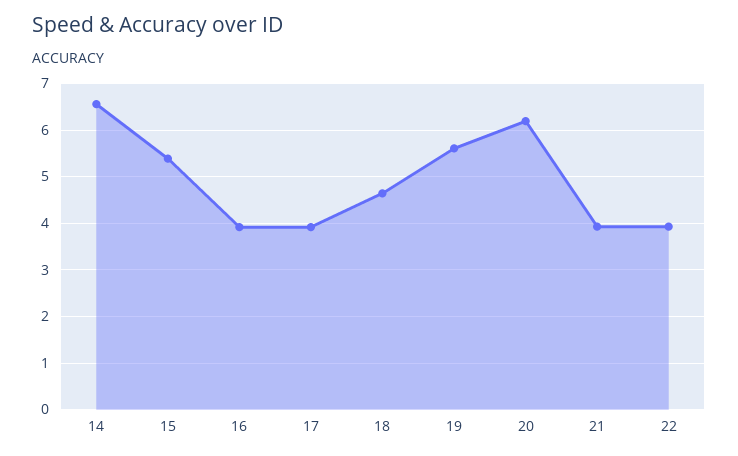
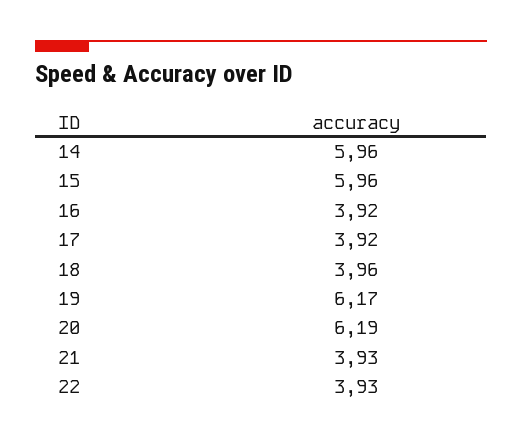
  {
-   "14": 6.6,
+   "14": 5.96,
-   "15": 5.4,
+   "15": 5.96,
    "16": 3.92,
    "17": 3.92,
-   "18": 4.6,
+   "18": 3.96,
-   "19": 5.6,
+   "19": 6.17,
    "20": 6.19,
    "21": 3.93,
    "22": 3.93
  }

